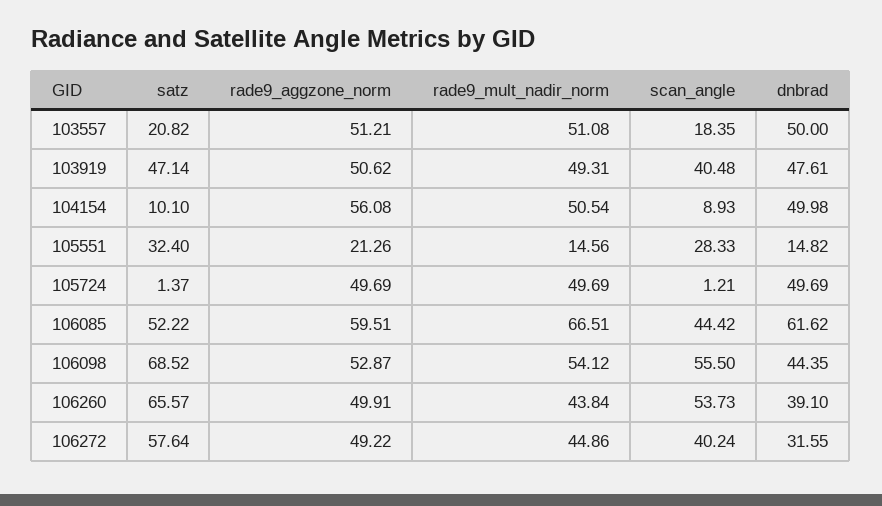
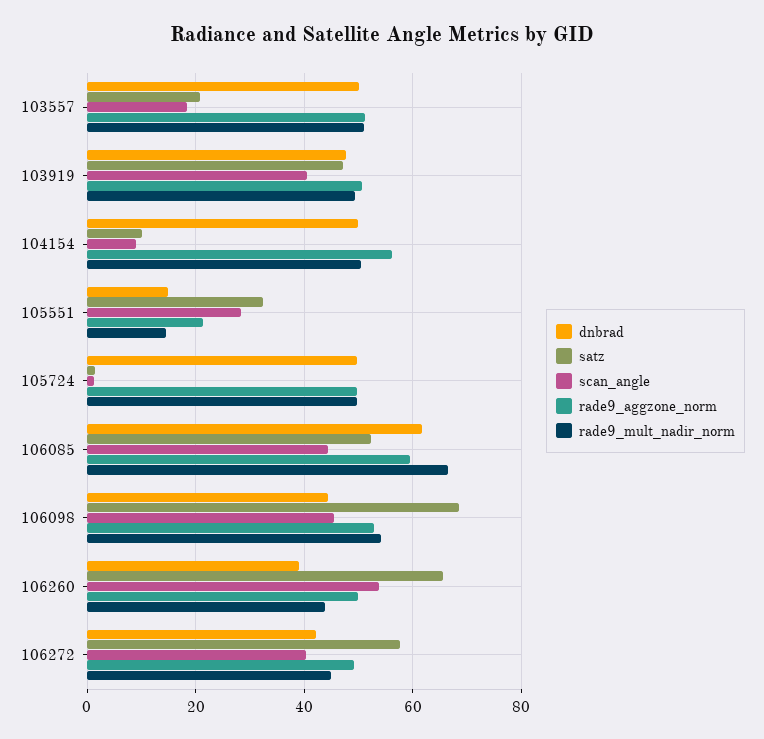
  {
    "satz": {
      "103557": 20.82,
      "103919": 47.14,
      "104154": 10.1,
      "105551": 32.4,
      "105724": 1.37,
      "106085": 52.22,
      "106098": 68.52,
      "106260": 65.57,
      "106272": 57.64
    },
    "rade9_aggzone_norm": {
      "103557": 51.21,
      "103919": 50.62,
      "104154": 56.08,
      "105551": 21.26,
      "105724": 49.69,
      "106085": 59.51,
      "106098": 52.87,
      "106260": 49.91,
      "106272": 49.22
    },
    "rade9_mult_nadir_norm": {
      "103557": 51.08,
      "103919": 49.31,
      "104154": 50.54,
      "105551": 14.56,
      "105724": 49.69,
      "106085": 66.51,
      "106098": 54.12,
      "106260": 43.84,
      "106272": 44.86
    },
    "scan_angle": {
      "103557": 18.35,
      "103919": 40.48,
      "104154": 8.93,
      "105551": 28.33,
      "105724": 1.21,
      "106085": 44.42,
-     "106098": 55.5,
+     "106098": 46,
      "106260": 53.73,
      "106272": 40.24
    },
    "dnbrad": {
      "103557": 50,
      "103919": 47.61,
      "104154": 49.98,
      "105551": 14.82,
      "105724": 49.69,
      "106085": 61.62,
      "106098": 44.35,
      "106260": 39.1,
-     "106272": 31.55
+     "106272": 42
    }
  }

